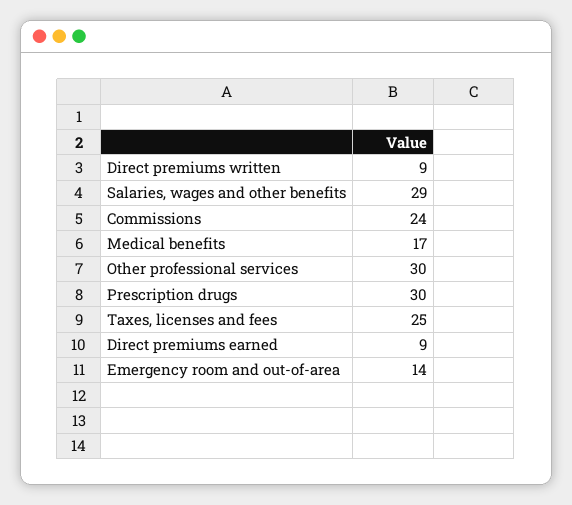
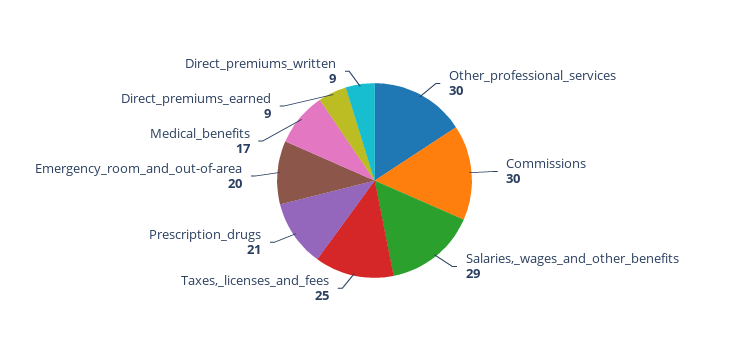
  {
    "Direct premiums written": 9,
    "Salaries, wages and other benefits": 29,
-   "Commissions": 24,
+   "Commissions": 30,
    "Medical benefits": 17,
    "Other professional services": 30,
-   "Prescription drugs": 30,
+   "Prescription drugs": 21,
    "Taxes, licenses and fees": 25,
    "Direct premiums earned": 9,
-   "Emergency room and out-of-area": 14
+   "Emergency room and out-of-area": 20
  }

